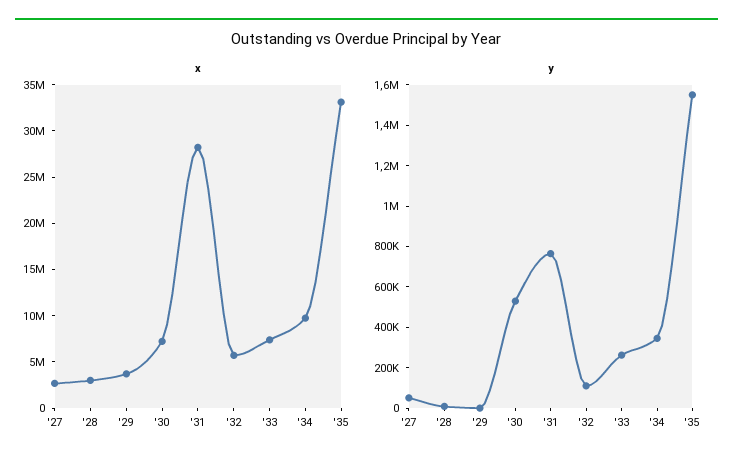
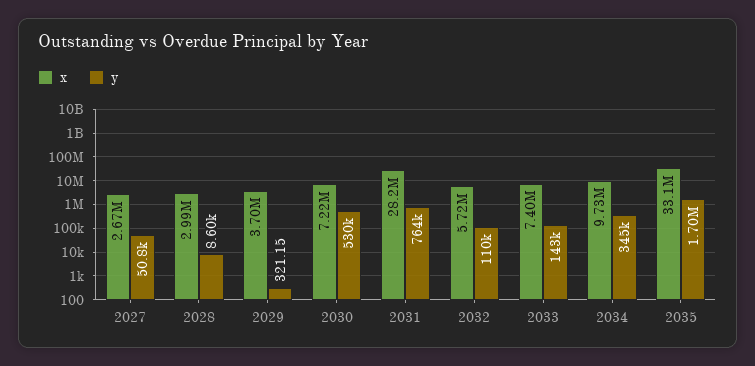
  {
    "x": {
      "'27": 2670000,
      "'28": 2990000,
      "'29": 3700000,
      "'30": 7220000,
      "'31": 28200000,
      "'32": 5720000,
      "'33": 7400000,
      "'34": 9730000,
      "'35": 33100000
    },
    "y": {
      "'27": 50800,
      "'28": 8600,
      "'29": 321.15,
      "'30": 530000,
      "'31": 764000,
      "'32": 110000,
-     "'33": 250000,
+     "'33": 143000,
      "'34": 345000,
-     "'35": 1550000
+     "'35": 1700000
    }
  }

